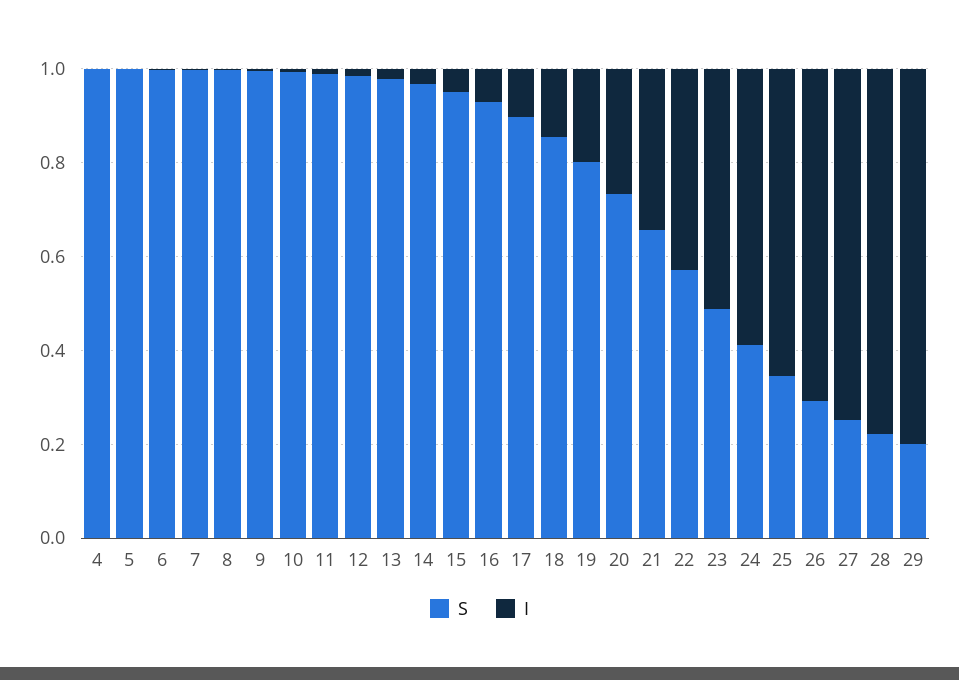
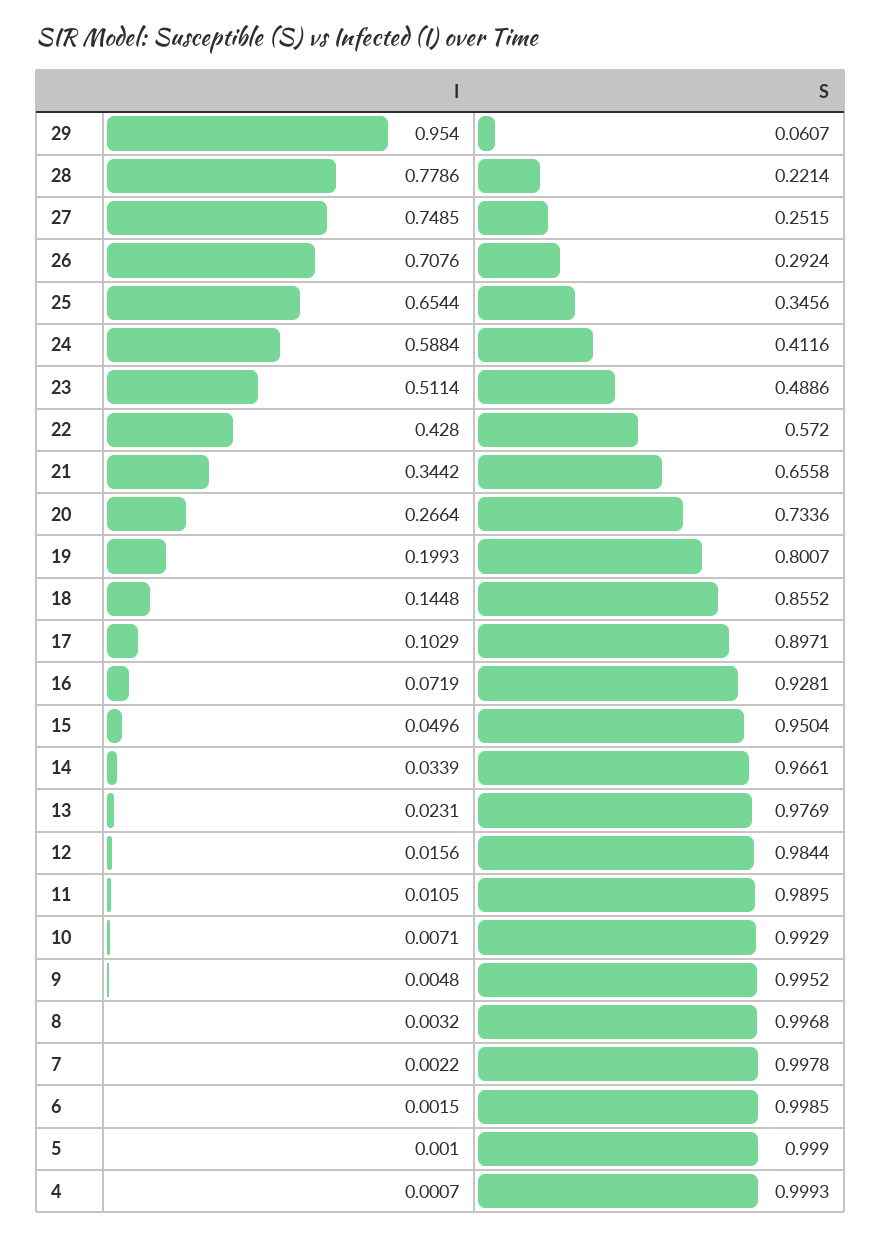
  {
    "S": {
      "4": 0.9993,
      "5": 0.999,
      "6": 0.9985,
      "7": 0.9978,
      "8": 0.9968,
      "9": 0.9952,
      "10": 0.9929,
      "11": 0.9895,
      "12": 0.9844,
      "13": 0.9769,
      "14": 0.9661,
      "15": 0.9504,
      "16": 0.9281,
      "17": 0.8971,
      "18": 0.8552,
      "19": 0.8007,
      "20": 0.7336,
      "21": 0.6558,
      "22": 0.572,
      "23": 0.4886,
      "24": 0.4116,
      "25": 0.3456,
      "26": 0.2924,
      "27": 0.2515,
      "28": 0.2214,
-     "29": 0.2
+     "29": 0.0607
    },
    "I": {
      "4": 0.0007,
      "5": 0.001,
      "6": 0.0015,
      "7": 0.0022,
      "8": 0.0032,
      "9": 0.0048,
      "10": 0.0071,
      "11": 0.0105,
      "12": 0.0156,
      "13": 0.0231,
      "14": 0.0339,
      "15": 0.0496,
      "16": 0.0719,
      "17": 0.1029,
      "18": 0.1448,
      "19": 0.1993,
      "20": 0.2664,
      "21": 0.3442,
      "22": 0.428,
      "23": 0.5114,
      "24": 0.5884,
      "25": 0.6544,
      "26": 0.7076,
      "27": 0.7485,
      "28": 0.7786,
-     "29": 0.8
+     "29": 0.954
    }
  }

